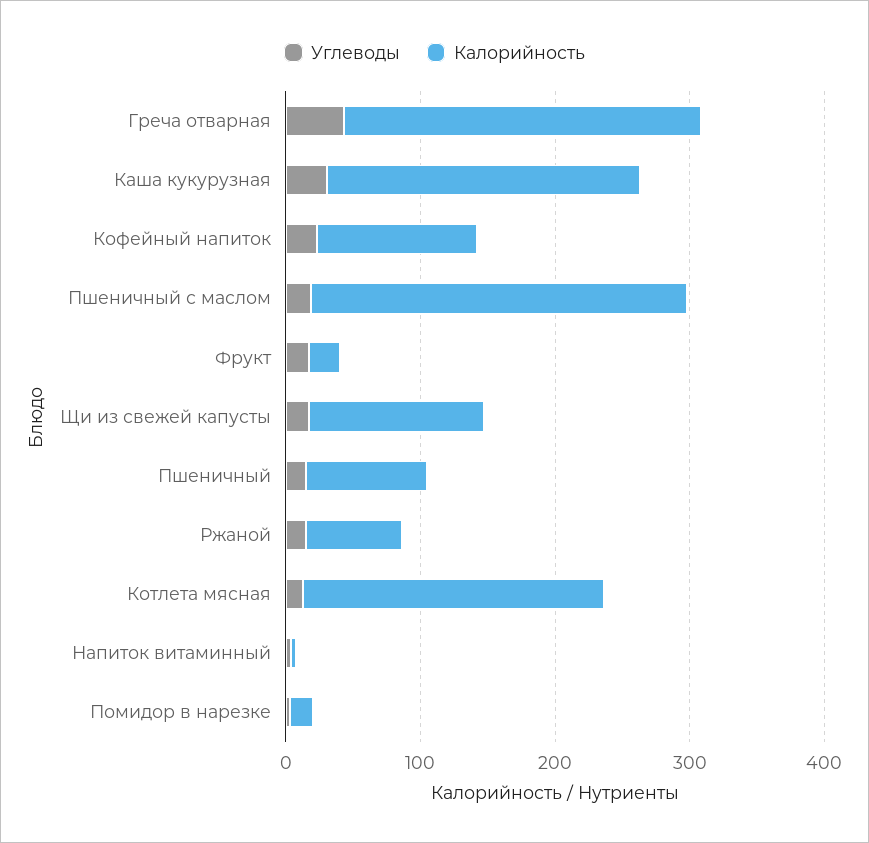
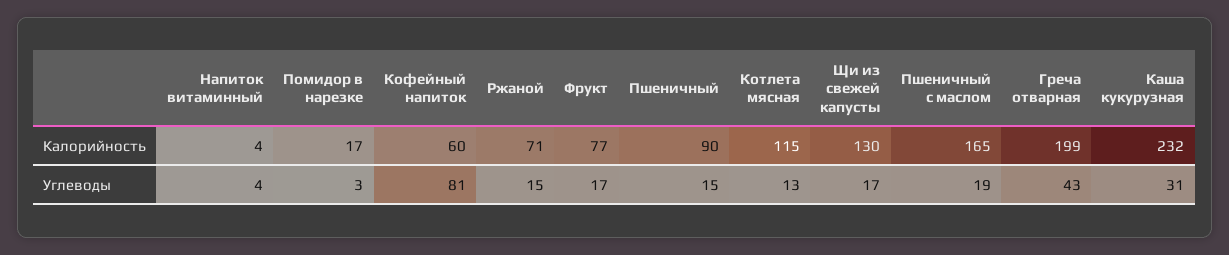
  {
    "Углеводы": {
      "Греча отварная": 43,
      "Каша кукурузная": 31,
-     "Кофейный напиток": 20,
+     "Кофейный напиток": 81,
      "Пшеничный с маслом": 19,
      "Фрукт": 17,
      "Щи из свежей капусты": 17,
      "Пшеничный": 15,
      "Ржаной": 15,
      "Котлета мясная": 13,
      "Напиток витаминный": 4,
      "Помидор в нарезке": 3
    },
    "Калорийность": {
-     "Греча отварная": 260,
+     "Греча отварная": 199,
      "Каша кукурузная": 232,
-     "Кофейный напиток": 120,
+     "Кофейный напиток": 60,
-     "Пшеничный с маслом": 280,
+     "Пшеничный с маслом": 165,
-     "Фрукт": 20,
+     "Фрукт": 77,
      "Щи из свежей капусты": 130,
      "Пшеничный": 90,
      "Ржаной": 71,
-     "Котлета мясная": 220,
+     "Котлета мясная": 115,
      "Напиток витаминный": 4,
      "Помидор в нарезке": 17
    }
  }

